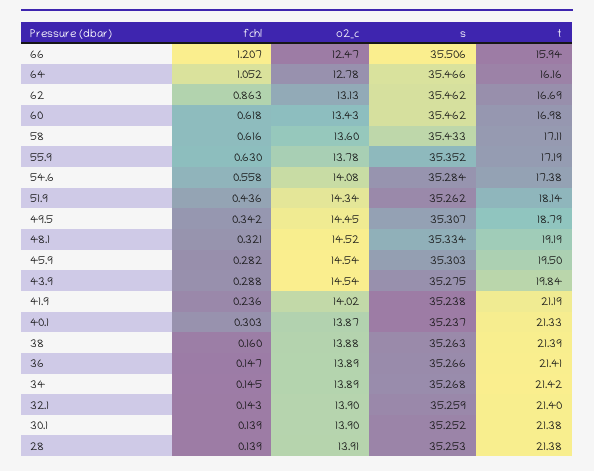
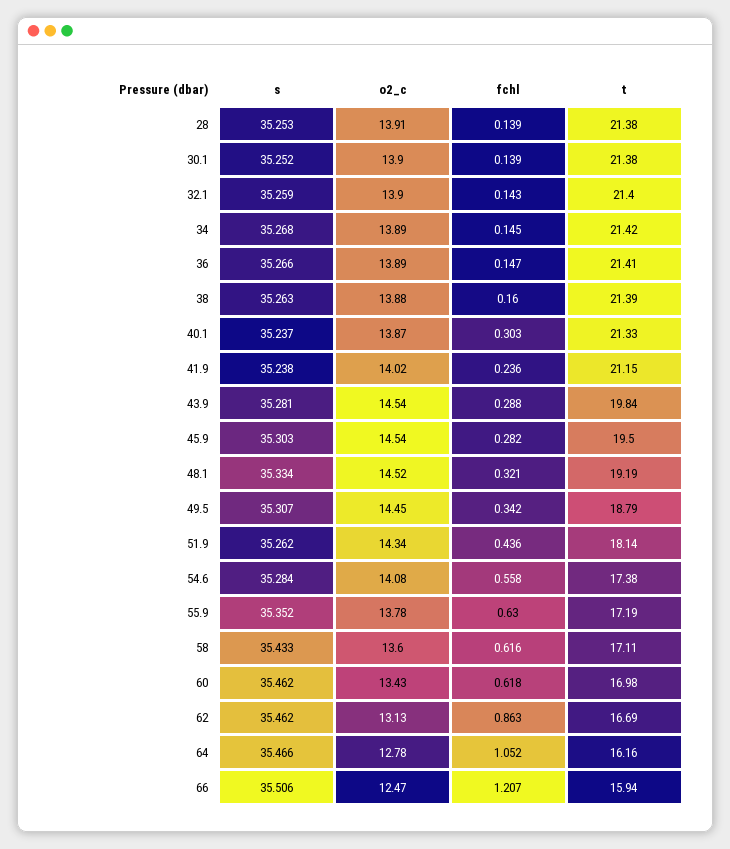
  {
    "fchl": {
      "66": 1.207,
      "64": 1.052,
      "62": 0.863,
      "60": 0.618,
      "58": 0.616,
      "55.9": 0.63,
      "54.6": 0.558,
      "51.9": 0.436,
      "49.5": 0.342,
      "48.1": 0.321,
      "45.9": 0.282,
      "43.9": 0.288,
      "41.9": 0.236,
      "40.1": 0.303,
      "38": 0.16,
      "36": 0.147,
      "34": 0.145,
      "32.1": 0.143,
      "30.1": 0.139,
      "28": 0.139
    },
    "o2_c": {
      "66": 12.47,
      "64": 12.78,
      "62": 13.13,
      "60": 13.43,
      "58": 13.6,
      "55.9": 13.78,
      "54.6": 14.08,
      "51.9": 14.34,
      "49.5": 14.45,
      "48.1": 14.52,
      "45.9": 14.54,
      "43.9": 14.54,
      "41.9": 14.02,
      "40.1": 13.87,
      "38": 13.88,
      "36": 13.89,
      "34": 13.89,
      "32.1": 13.9,
      "30.1": 13.9,
      "28": 13.91
    },
    "s": {
      "66": 35.506,
      "64": 35.466,
      "62": 35.462,
      "60": 35.462,
      "58": 35.433,
      "55.9": 35.352,
      "54.6": 35.284,
      "51.9": 35.262,
      "49.5": 35.307,
      "48.1": 35.334,
      "45.9": 35.303,
-     "43.9": 35.275,
+     "43.9": 35.281,
      "41.9": 35.238,
      "40.1": 35.237,
      "38": 35.263,
      "36": 35.266,
      "34": 35.268,
      "32.1": 35.259,
      "30.1": 35.252,
      "28": 35.253
    },
    "t": {
      "66": 15.94,
      "64": 16.16,
      "62": 16.69,
      "60": 16.98,
      "58": 17.11,
      "55.9": 17.19,
      "54.6": 17.38,
      "51.9": 18.14,
      "49.5": 18.79,
      "48.1": 19.19,
      "45.9": 19.5,
      "43.9": 19.84,
-     "41.9": 21.19,
+     "41.9": 21.15,
      "40.1": 21.33,
      "38": 21.39,
      "36": 21.41,
      "34": 21.42,
      "32.1": 21.4,
      "30.1": 21.38,
      "28": 21.38
    }
  }

